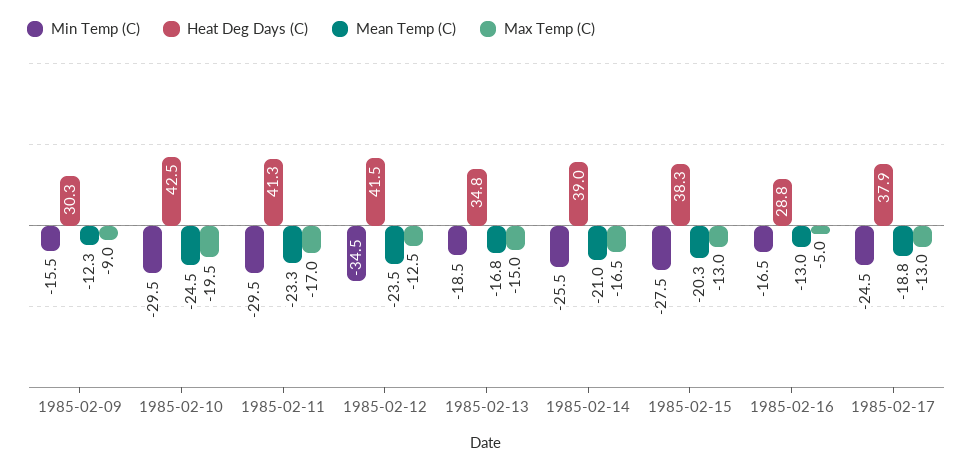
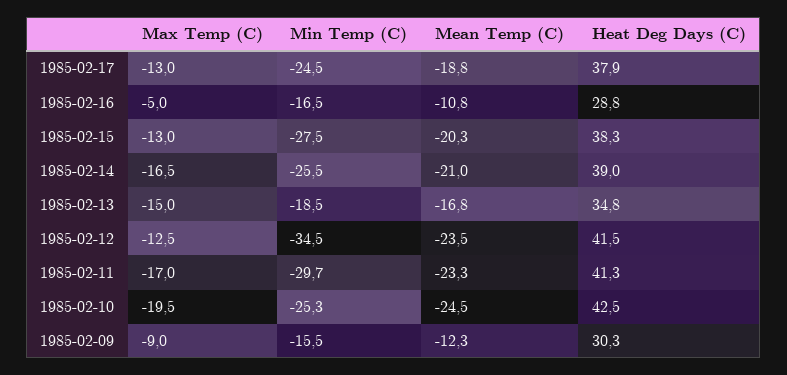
  {
    "Min Temp (C)": {
      "1985-02-09": -15.5,
-     "1985-02-10": -29.5,
+     "1985-02-10": -25.3,
-     "1985-02-11": -29.5,
+     "1985-02-11": -29.7,
      "1985-02-12": -34.5,
      "1985-02-13": -18.5,
      "1985-02-14": -25.5,
      "1985-02-15": -27.5,
      "1985-02-16": -16.5,
      "1985-02-17": -24.5
    },
    "Heat Deg Days (C)": {
      "1985-02-09": 30.3,
      "1985-02-10": 42.5,
      "1985-02-11": 41.3,
      "1985-02-12": 41.5,
      "1985-02-13": 34.8,
      "1985-02-14": 39,
      "1985-02-15": 38.3,
      "1985-02-16": 28.8,
      "1985-02-17": 37.9
    },
    "Mean Temp (C)": {
      "1985-02-09": -12.3,
      "1985-02-10": -24.5,
      "1985-02-11": -23.3,
      "1985-02-12": -23.5,
      "1985-02-13": -16.8,
      "1985-02-14": -21,
      "1985-02-15": -20.3,
-     "1985-02-16": -13,
+     "1985-02-16": -10.8,
      "1985-02-17": -18.8
    },
    "Max Temp (C)": {
      "1985-02-09": -9,
      "1985-02-10": -19.5,
      "1985-02-11": -17,
      "1985-02-12": -12.5,
      "1985-02-13": -15,
      "1985-02-14": -16.5,
      "1985-02-15": -13,
      "1985-02-16": -5,
      "1985-02-17": -13
    }
  }

